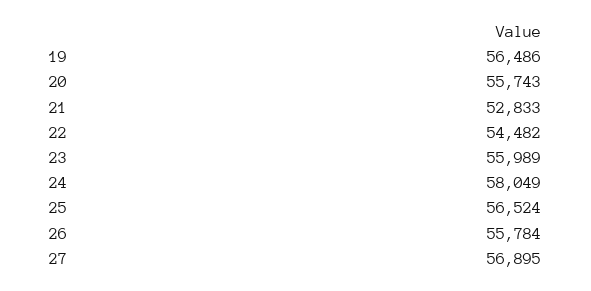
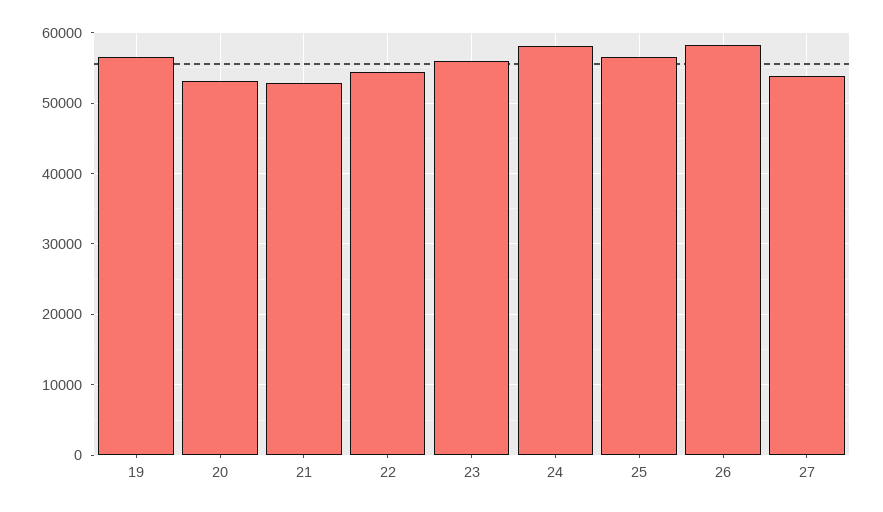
  {
    "19": 56486,
-   "20": 55743,
+   "20": 53000,
    "21": 52833,
    "22": 54482,
    "23": 55989,
    "24": 58049,
    "25": 56524,
-   "26": 55784,
+   "26": 58000,
-   "27": 56895
+   "27": 54000
  }

